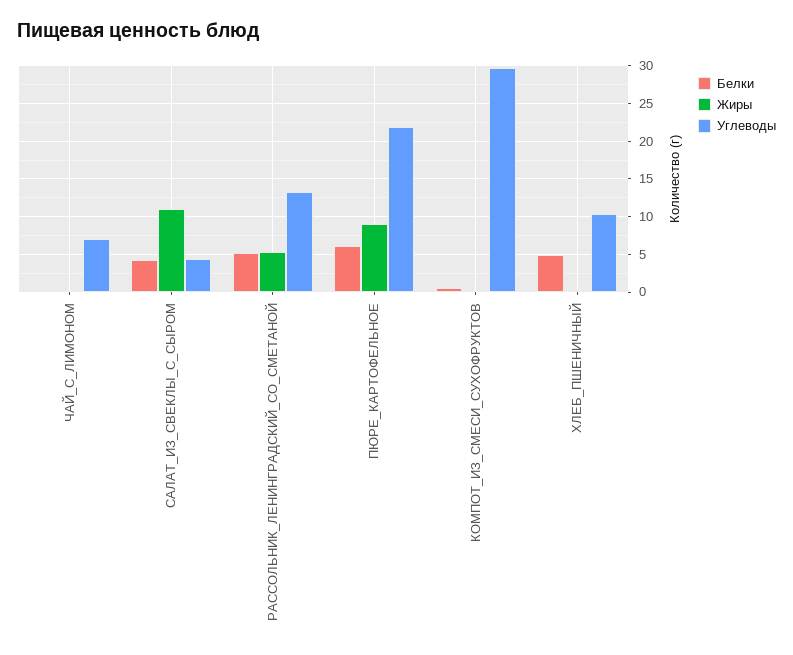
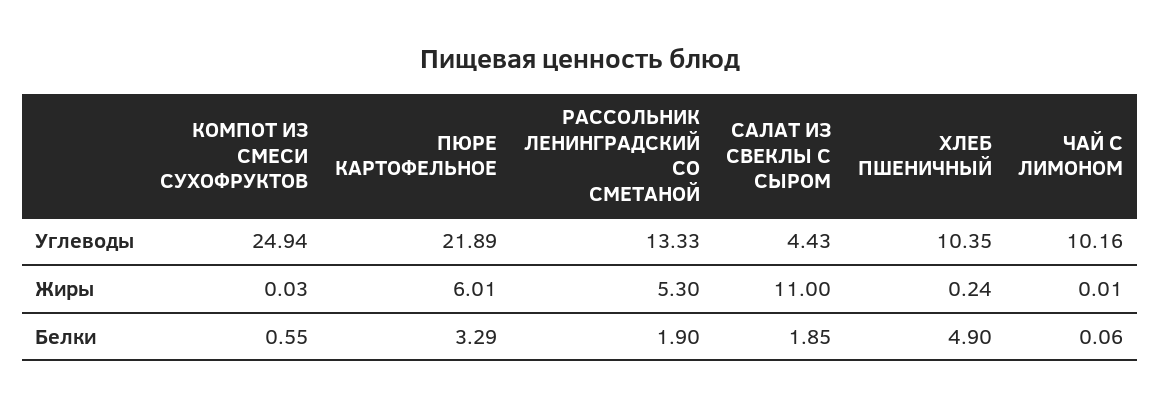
  {
    "Белки": {
      "ЧАЙ_С_ЛИМОНОМ": 0.06,
-     "САЛАТ_ИЗ_СВЕКЛЫ_С_СЫРОМ": 4,
+     "САЛАТ_ИЗ_СВЕКЛЫ_С_СЫРОМ": 1.85,
-     "РАССОЛЬНИК_ЛЕНИНГРАДСКИЙ_СО_СМЕТАНОЙ": 5,
+     "РАССОЛЬНИК_ЛЕНИНГРАДСКИЙ_СО_СМЕТАНОЙ": 1.9,
-     "ПЮРЕ_КАРТОФЕЛЬНОЕ": 6,
+     "ПЮРЕ_КАРТОФЕЛЬНОЕ": 3.29,
      "КОМПОТ_ИЗ_СМЕСИ_СУХОФРУКТОВ": 0.55,
      "ХЛЕБ_ПШЕНИЧНЫЙ": 4.9
    },
    "Жиры": {
      "ЧАЙ_С_ЛИМОНОМ": 0.01,
      "САЛАТ_ИЗ_СВЕКЛЫ_С_СЫРОМ": 11,
      "РАССОЛЬНИК_ЛЕНИНГРАДСКИЙ_СО_СМЕТАНОЙ": 5.3,
-     "ПЮРЕ_КАРТОФЕЛЬНОЕ": 9,
+     "ПЮРЕ_КАРТОФЕЛЬНОЕ": 6.01,
      "КОМПОТ_ИЗ_СМЕСИ_СУХОФРУКТОВ": 0.03,
      "ХЛЕБ_ПШЕНИЧНЫЙ": 0.24
    },
    "Углеводы": {
-     "ЧАЙ_С_ЛИМОНОМ": 7,
+     "ЧАЙ_С_ЛИМОНОМ": 10.16,
      "САЛАТ_ИЗ_СВЕКЛЫ_С_СЫРОМ": 4.43,
      "РАССОЛЬНИК_ЛЕНИНГРАДСКИЙ_СО_СМЕТАНОЙ": 13.33,
      "ПЮРЕ_КАРТОФЕЛЬНОЕ": 21.89,
-     "КОМПОТ_ИЗ_СМЕСИ_СУХОФРУКТОВ": 30,
+     "КОМПОТ_ИЗ_СМЕСИ_СУХОФРУКТОВ": 24.94,
      "ХЛЕБ_ПШЕНИЧНЫЙ": 10.35
    }
  }

